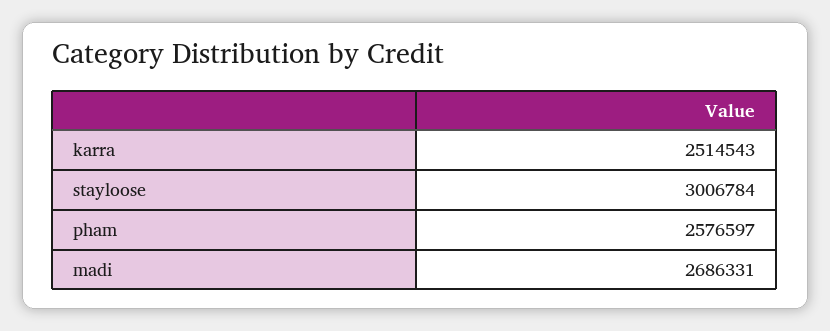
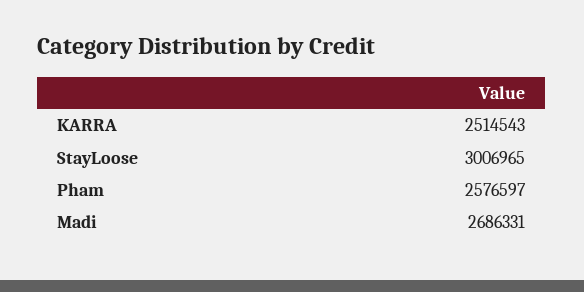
  {
    "karra": 2514543,
-   "stayloose": 3006784,
+   "stayloose": 3006965,
    "pham": 2576597,
    "madi": 2686331
  }

